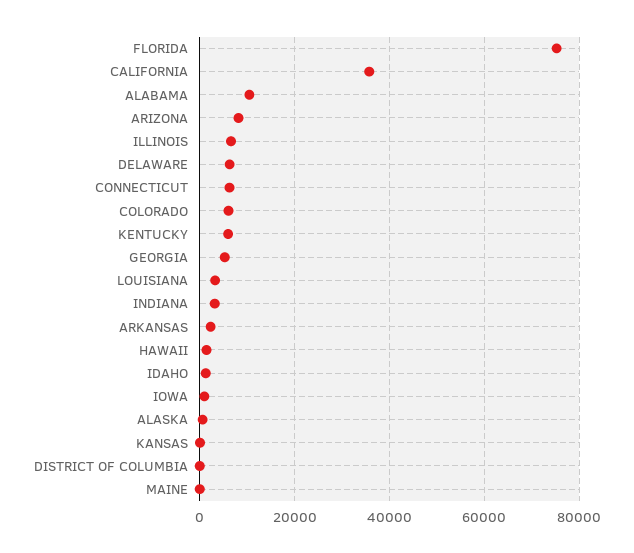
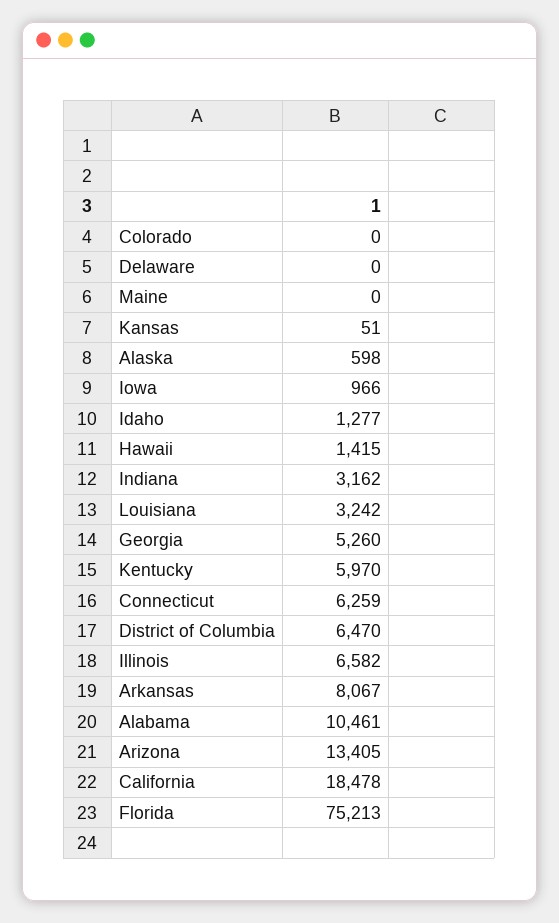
  {
    "FLORIDA": 75213,
-   "CALIFORNIA": 36000,
+   "CALIFORNIA": 18478,
    "ALABAMA": 10461,
-   "ARIZONA": 8000,
+   "ARIZONA": 13405,
    "ILLINOIS": 6582,
-   "DELAWARE": 6000,
+   "DELAWARE": 0,
    "CONNECTICUT": 6259,
-   "COLORADO": 6000,
+   "COLORADO": 0,
    "KENTUCKY": 5970,
    "GEORGIA": 5260,
    "LOUISIANA": 3242,
    "INDIANA": 3162,
-   "ARKANSAS": 2000,
+   "ARKANSAS": 8067,
    "HAWAII": 1415,
    "IDAHO": 1277,
    "IOWA": 966,
    "ALASKA": 598,
    "KANSAS": 51,
-   "DISTRICT OF COLUMBIA": 0,
+   "DISTRICT OF COLUMBIA": 6470,
    "MAINE": 0
  }

